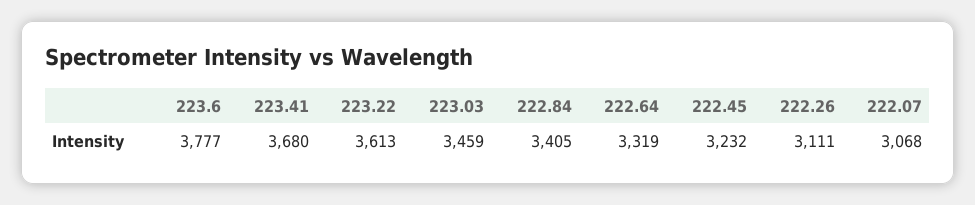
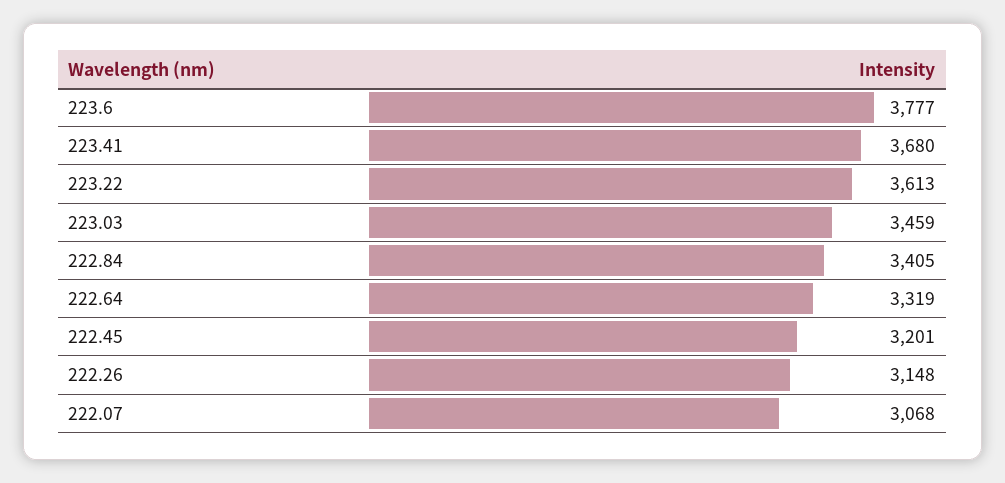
  {
    "223.6": 3777,
    "223.41": 3680,
    "223.22": 3613,
    "223.03": 3459,
    "222.84": 3405,
    "222.64": 3319,
-   "222.45": 3232,
+   "222.45": 3201,
-   "222.26": 3111,
+   "222.26": 3148,
    "222.07": 3068
  }

